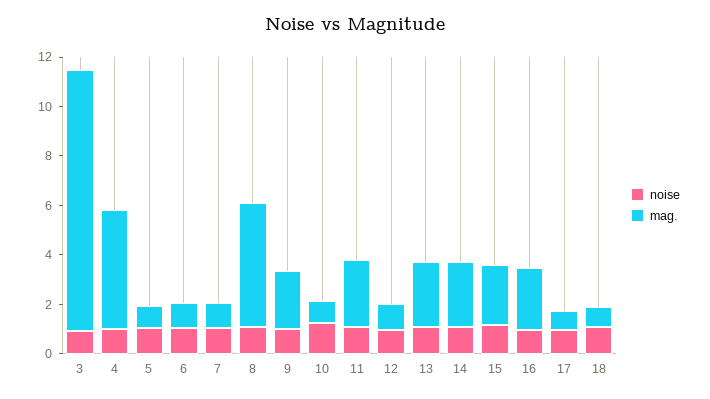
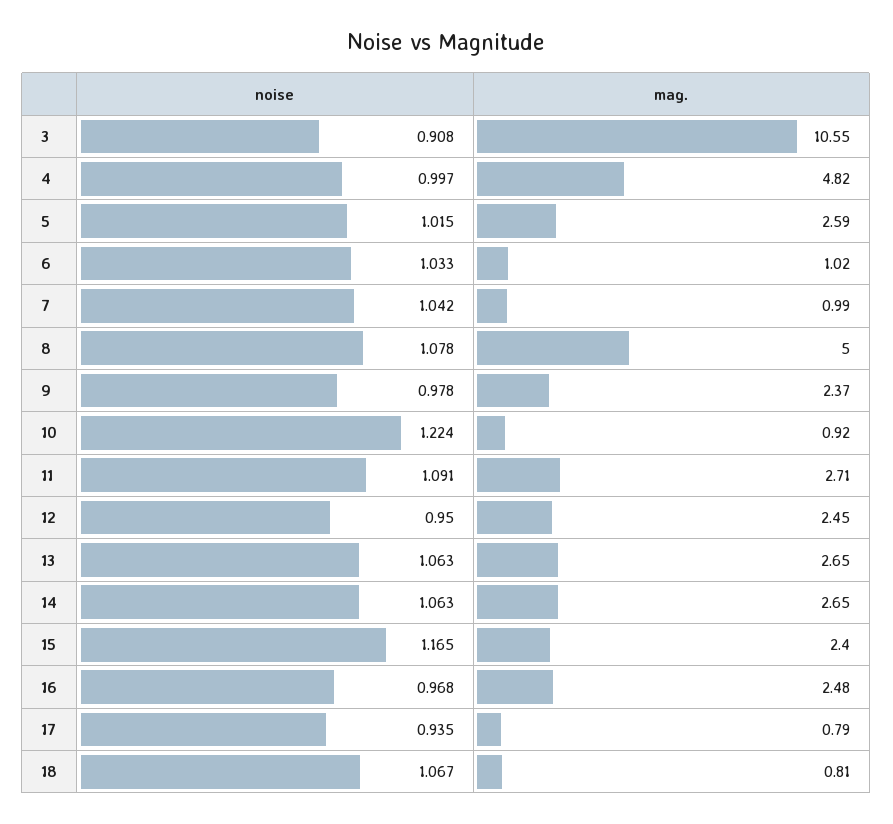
  {
    "noise": {
      "3": 0.908,
      "4": 0.997,
      "5": 1.015,
      "6": 1.033,
      "7": 1.042,
      "8": 1.078,
      "9": 0.978,
      "10": 1.224,
      "11": 1.091,
      "12": 0.95,
      "13": 1.063,
      "14": 1.063,
      "15": 1.165,
      "16": 0.968,
      "17": 0.935,
      "18": 1.067
    },
    "mag.": {
      "3": 10.55,
      "4": 4.82,
-     "5": 1,
+     "5": 2.59,
      "6": 1.02,
      "7": 0.99,
      "8": 5,
      "9": 2.37,
      "10": 0.92,
      "11": 2.71,
-     "12": 1,
+     "12": 2.45,
      "13": 2.65,
      "14": 2.65,
      "15": 2.4,
      "16": 2.48,
      "17": 0.79,
      "18": 0.81
    }
  }

